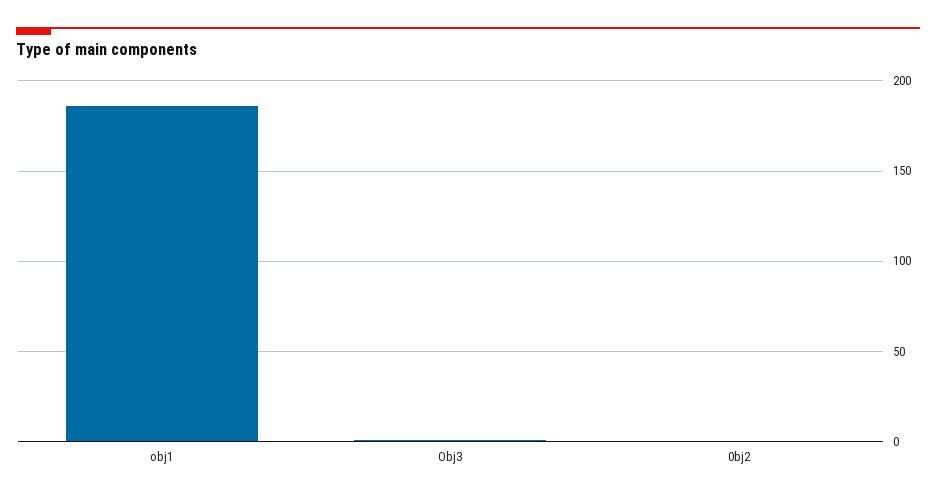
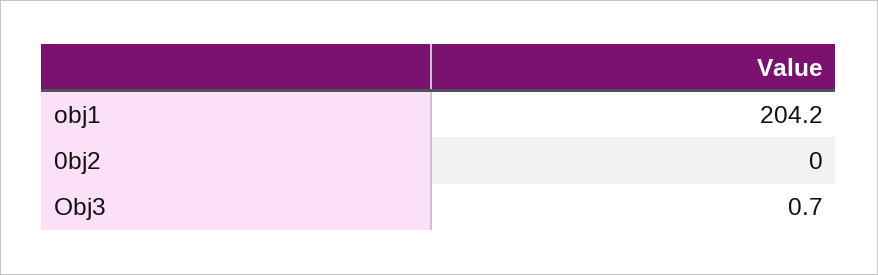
  {
-   "obj1": 185,
+   "obj1": 204.2,
    "Obj3": 0.7,
    "0bj2": 0
  }

